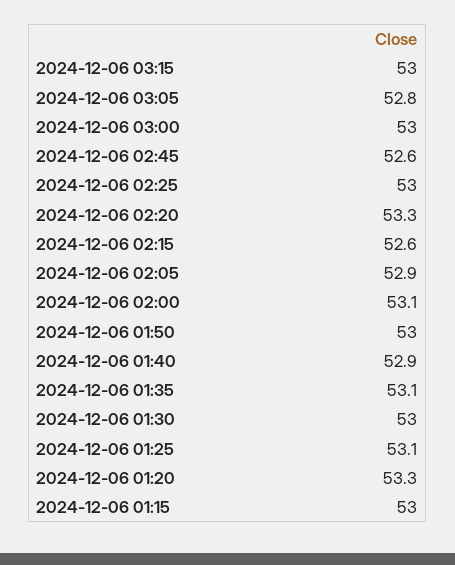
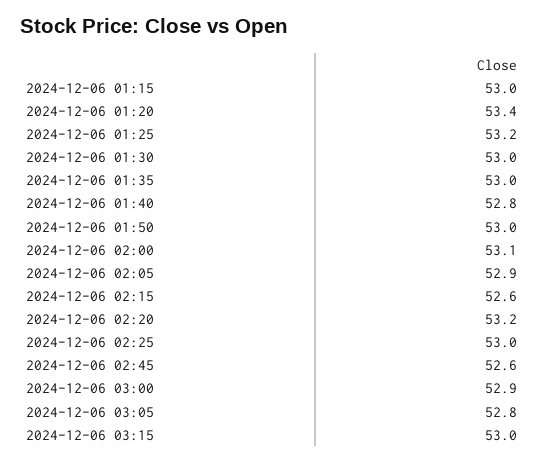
  {
    "2024-12-06 03:15": 53,
    "2024-12-06 03:05": 52.8,
-   "2024-12-06 03:00": 53,
+   "2024-12-06 03:00": 52.9,
    "2024-12-06 02:45": 52.6,
    "2024-12-06 02:25": 53,
-   "2024-12-06 02:20": 53.3,
+   "2024-12-06 02:20": 53.2,
    "2024-12-06 02:15": 52.6,
    "2024-12-06 02:05": 52.9,
    "2024-12-06 02:00": 53.1,
    "2024-12-06 01:50": 53,
-   "2024-12-06 01:40": 52.9,
+   "2024-12-06 01:40": 52.8,
-   "2024-12-06 01:35": 53.1,
+   "2024-12-06 01:35": 53,
    "2024-12-06 01:30": 53,
-   "2024-12-06 01:25": 53.1,
+   "2024-12-06 01:25": 53.2,
-   "2024-12-06 01:20": 53.3,
+   "2024-12-06 01:20": 53.4,
    "2024-12-06 01:15": 53
  }

